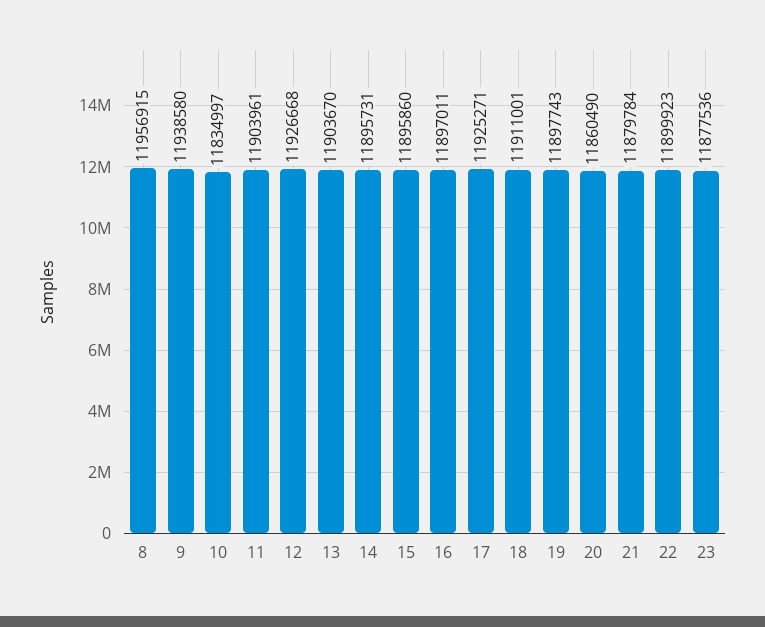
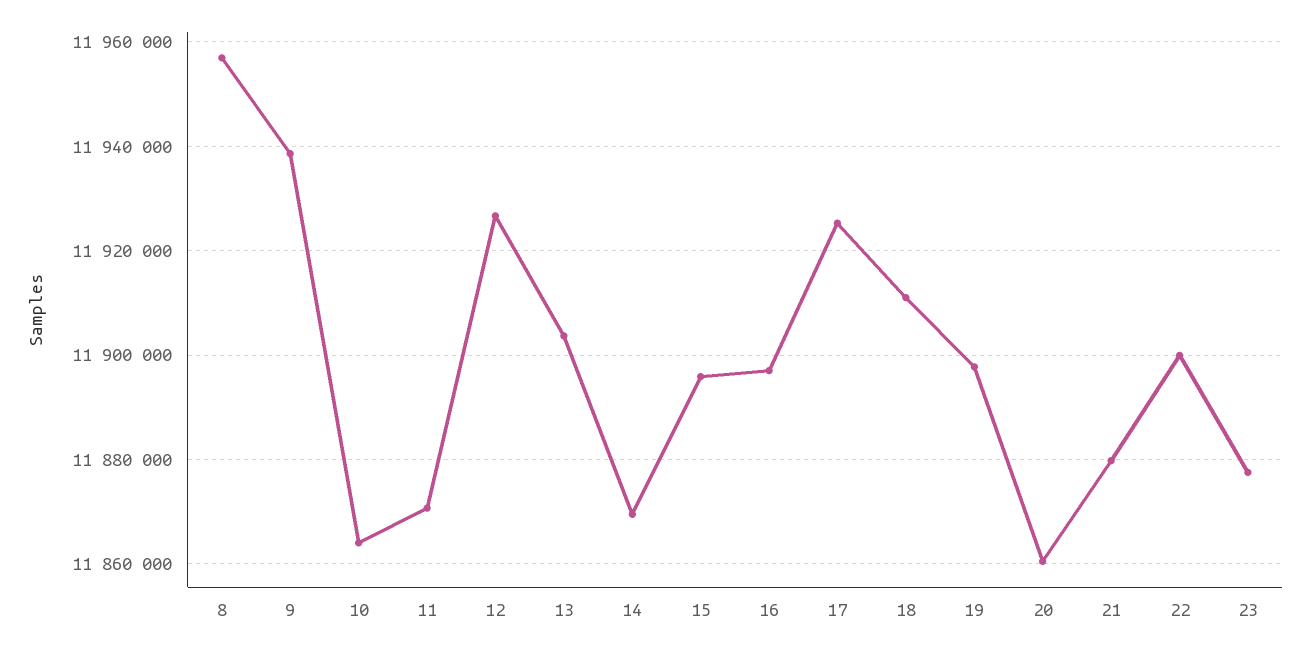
  {
    "8": 11956915,
    "9": 11938580,
-   "10": 11834997,
+   "10": 11864000,
-   "11": 11903961,
+   "11": 11870000,
    "12": 11926668,
    "13": 11903670,
-   "14": 11895731,
+   "14": 11870000,
    "15": 11895860,
    "16": 11897011,
    "17": 11925271,
    "18": 11911001,
    "19": 11897743,
    "20": 11860490,
    "21": 11879784,
    "22": 11899923,
    "23": 11877536
  }

